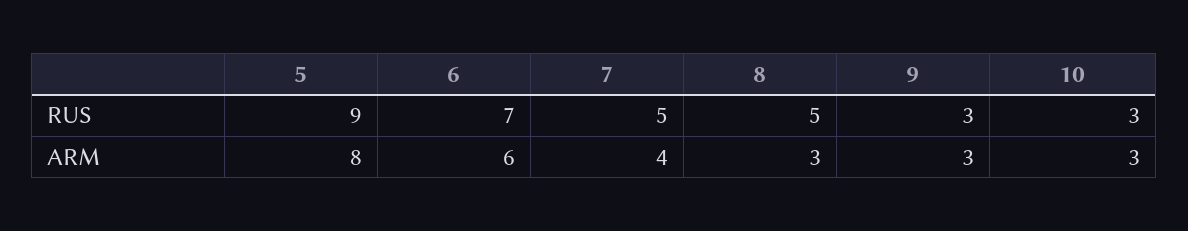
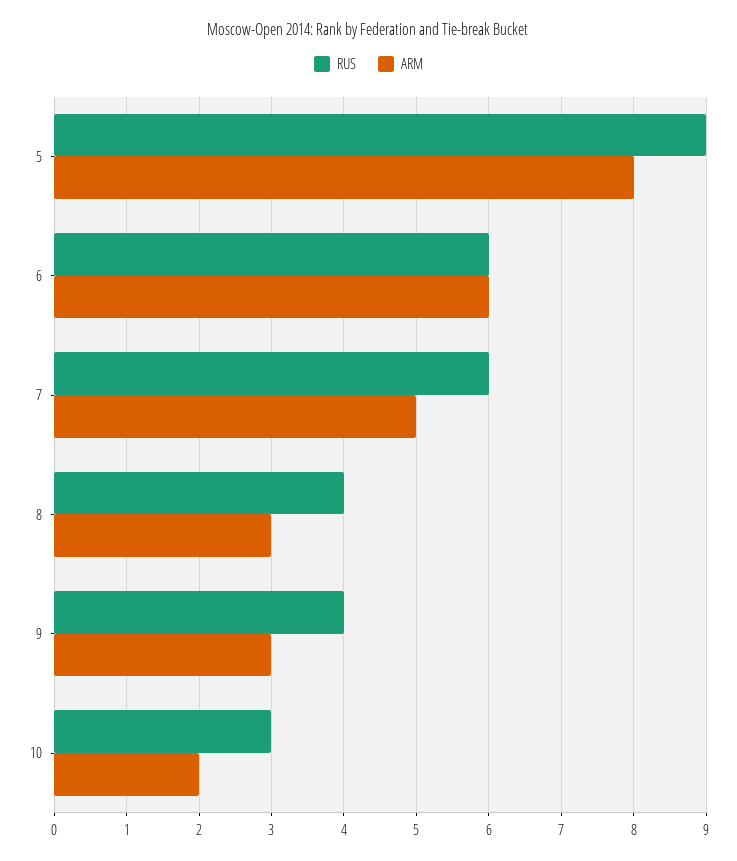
  {
    "RUS": {
      "5": 9,
-     "6": 7,
+     "6": 6,
-     "7": 5,
+     "7": 6,
-     "8": 5,
+     "8": 4,
-     "9": 3,
+     "9": 4,
      "10": 3
    },
    "ARM": {
      "5": 8,
      "6": 6,
-     "7": 4,
+     "7": 5,
      "8": 3,
      "9": 3,
-     "10": 3
+     "10": 2
    }
  }

